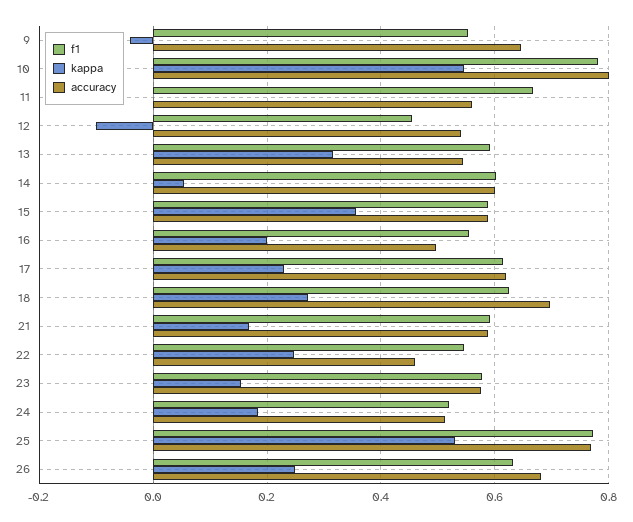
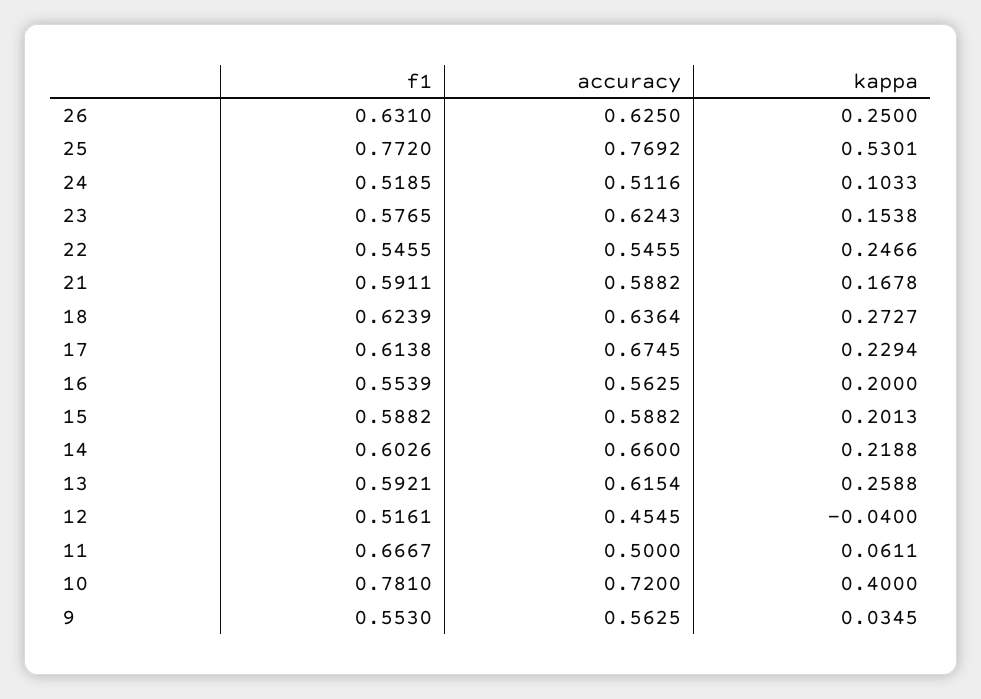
  {
    "f1": {
      "9": 0.553,
      "10": 0.781,
      "11": 0.6667,
-     "12": 0.46,
+     "12": 0.5161,
      "13": 0.5921,
      "14": 0.6026,
      "15": 0.5882,
      "16": 0.5539,
      "17": 0.6138,
      "18": 0.6239,
      "21": 0.5911,
      "22": 0.5455,
      "23": 0.5765,
      "24": 0.5185,
      "25": 0.772,
      "26": 0.631
    },
    "kappa": {
-     "9": -0.04,
+     "9": 0.0345,
-     "10": 0.54,
+     "10": 0.4,
-     "11": 0,
+     "11": 0.0611,
-     "12": -0.1,
+     "12": -0.04,
-     "13": 0.32,
+     "13": 0.2588,
-     "14": 0.06,
+     "14": 0.2188,
-     "15": 0.36,
+     "15": 0.2013,
      "16": 0.2,
      "17": 0.2294,
      "18": 0.2727,
      "21": 0.1678,
      "22": 0.2466,
      "23": 0.1538,
-     "24": 0.18,
+     "24": 0.1033,
      "25": 0.5301,
      "26": 0.25
    },
    "accuracy": {
-     "9": 0.64,
+     "9": 0.5625,
-     "10": 0.8,
+     "10": 0.72,
-     "11": 0.56,
+     "11": 0.5,
-     "12": 0.54,
+     "12": 0.4545,
-     "13": 0.54,
+     "13": 0.6154,
-     "14": 0.6,
+     "14": 0.66,
      "15": 0.5882,
-     "16": 0.5,
+     "16": 0.5625,
-     "17": 0.62,
+     "17": 0.6745,
-     "18": 0.7,
+     "18": 0.6364,
      "21": 0.5882,
-     "22": 0.46,
+     "22": 0.5455,
-     "23": 0.58,
+     "23": 0.6243,
      "24": 0.5116,
      "25": 0.7692,
-     "26": 0.68
+     "26": 0.625
    }
  }

